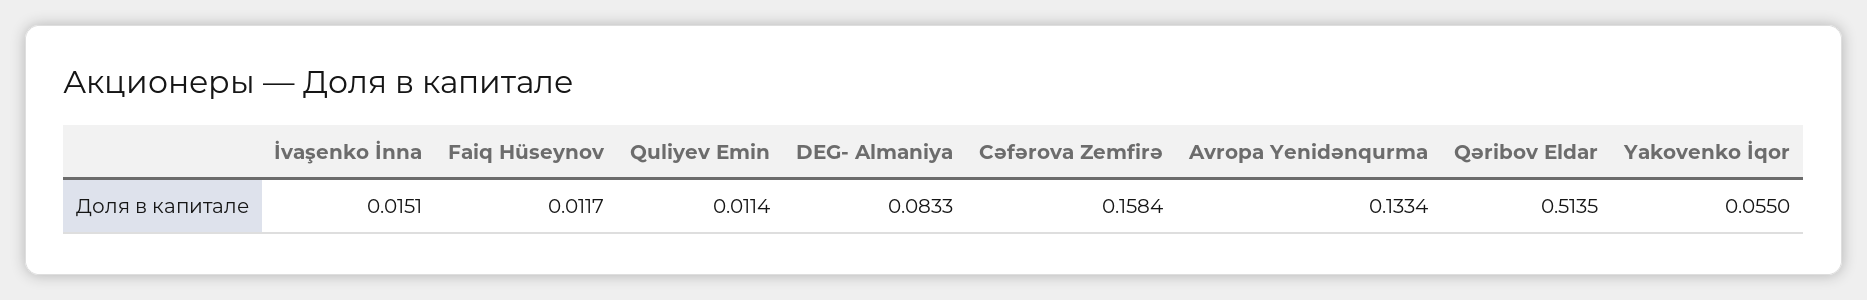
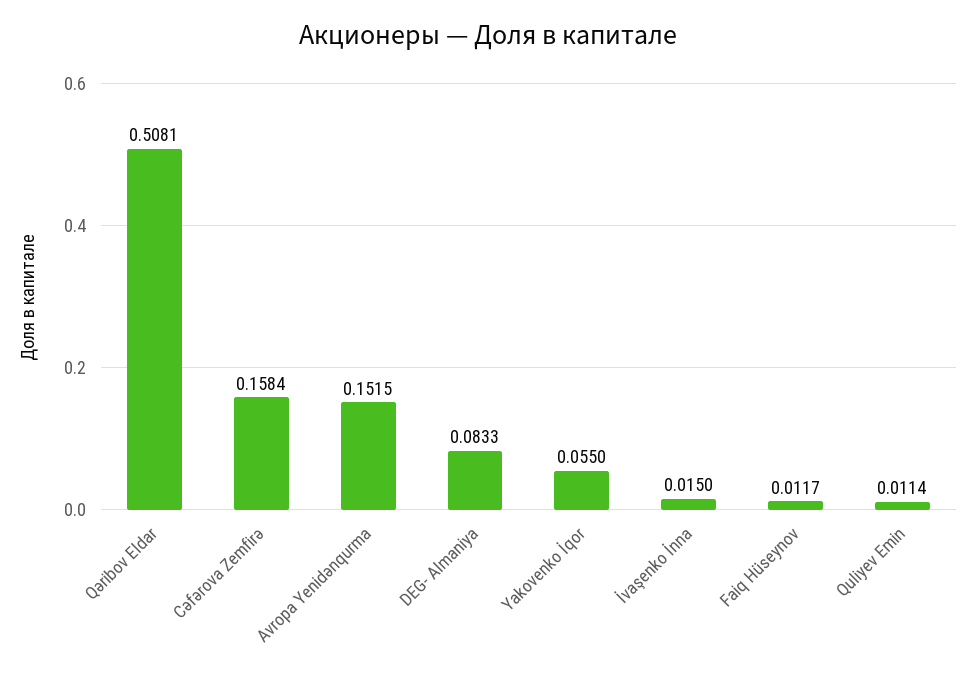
  {
-   "İvaşenko İnna": 0.0151,
+   "İvaşenko İnna": 0.015,
    "Faiq Hüseynov": 0.0117,
    "Quliyev Emin": 0.0114,
    "DEG- Almaniya": 0.0833,
    "Cəfərova Zemfirə": 0.1584,
-   "Avropa Yenidənqurma": 0.1334,
+   "Avropa Yenidənqurma": 0.1515,
-   "Qəribov Eldar": 0.5135,
+   "Qəribov Eldar": 0.5081,
    "Yakovenko İqor": 0.055
  }

